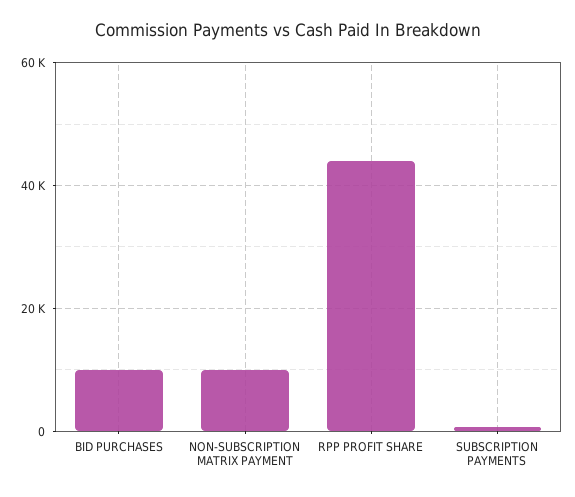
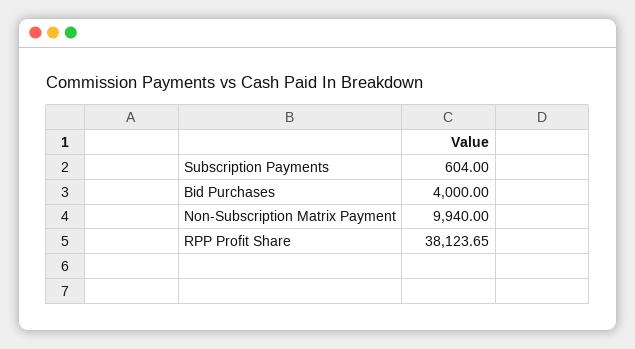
  {
-   "BID PURCHASES": 10000,
+   "BID PURCHASES": 4000,
    "NON-SUBSCRIPTION MATRIX PAYMENT": 9940,
-   "RPP PROFIT SHARE": 44000,
+   "RPP PROFIT SHARE": 38123.65,
    "SUBSCRIPTION PAYMENTS": 604
  }

